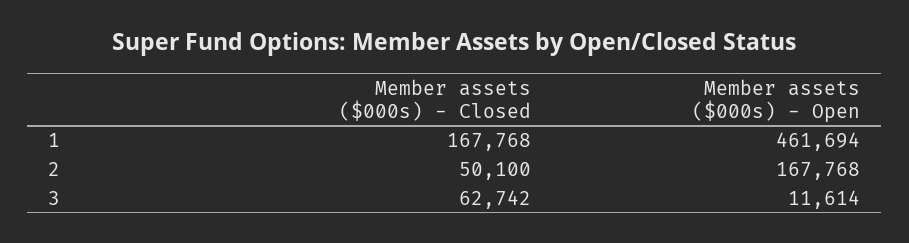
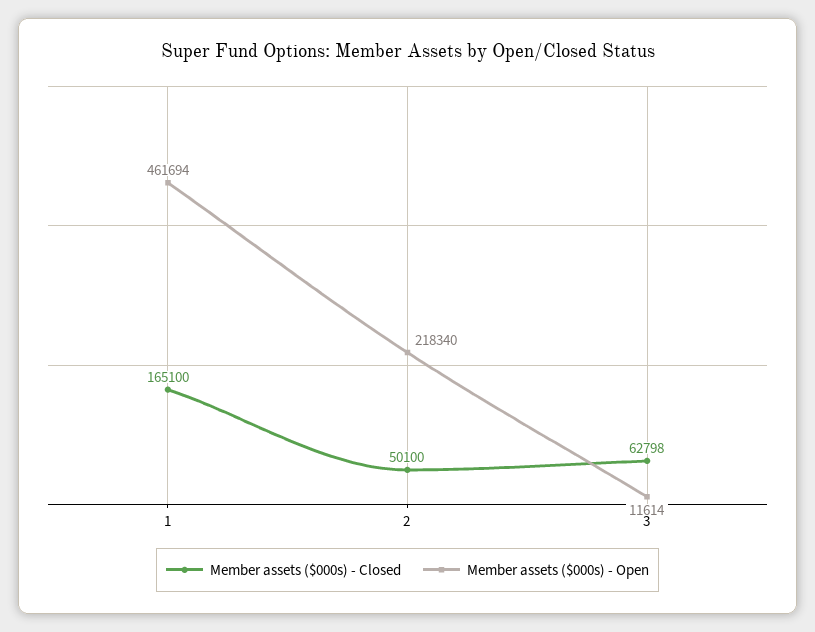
  {
    "Member assets ($000s) - Closed": {
-     "1": 167768,
+     "1": 165100,
      "2": 50100,
-     "3": 62742
+     "3": 62798
    },
    "Member assets ($000s) - Open": {
      "1": 461694,
-     "2": 167768,
+     "2": 218340,
      "3": 11614
    }
  }

